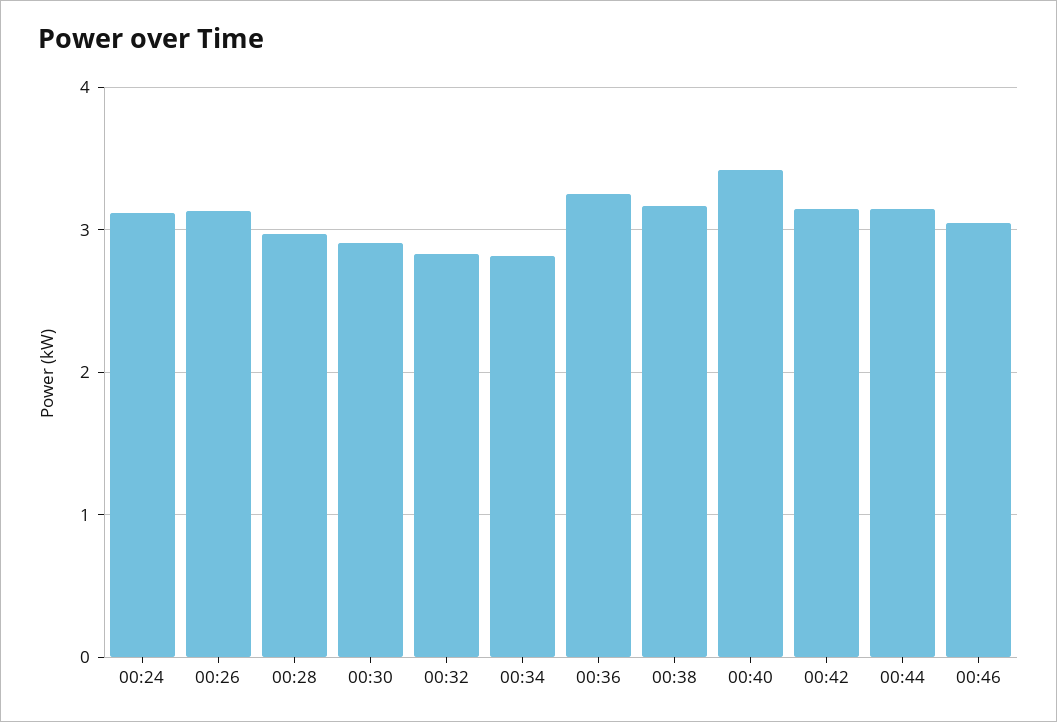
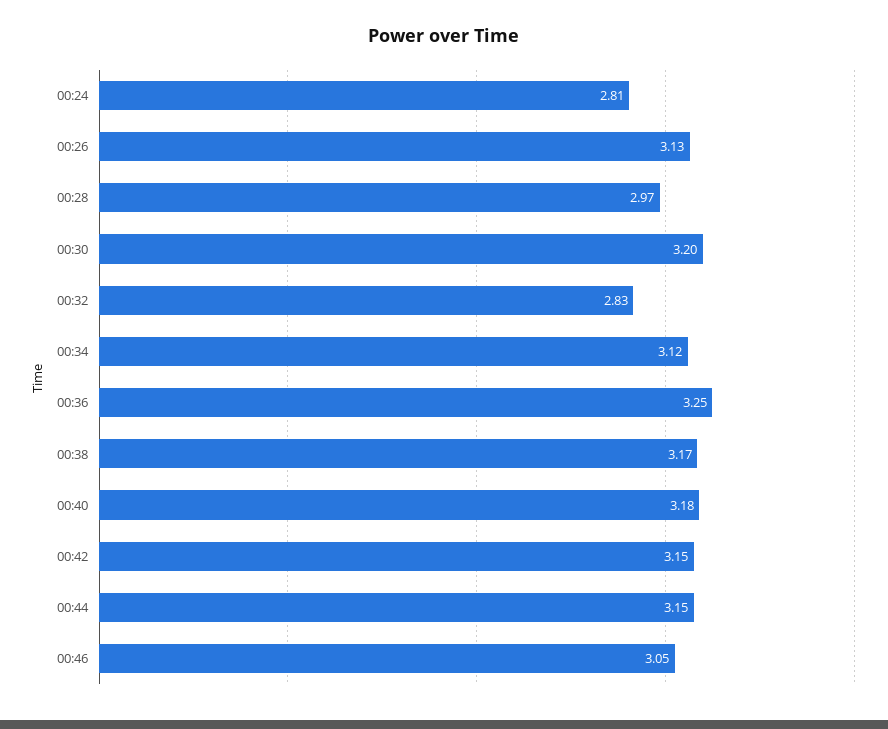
  {
-   "00:24": 3.1,
+   "00:24": 2.81,
    "00:26": 3.13,
    "00:28": 2.97,
-   "00:30": 2.9,
+   "00:30": 3.2,
    "00:32": 2.83,
-   "00:34": 2.8,
+   "00:34": 3.12,
    "00:36": 3.25,
    "00:38": 3.17,
-   "00:40": 3.4,
+   "00:40": 3.18,
    "00:42": 3.15,
    "00:44": 3.15,
    "00:46": 3.05
  }

